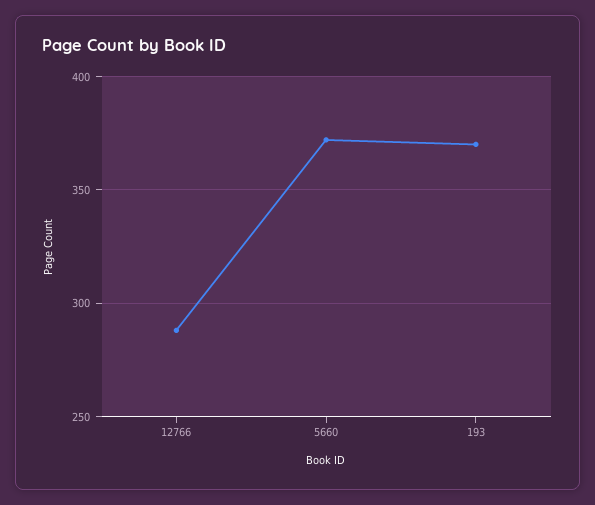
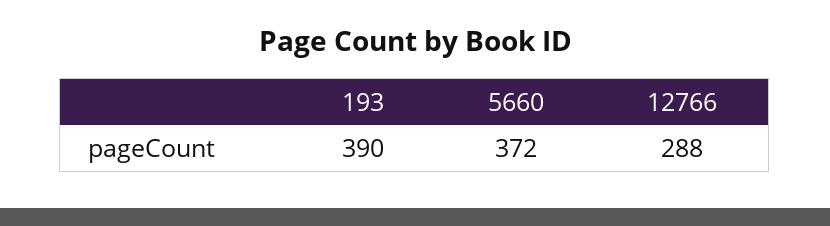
  {
    "12766": 288,
    "5660": 372,
-   "193": 370
+   "193": 390
  }

